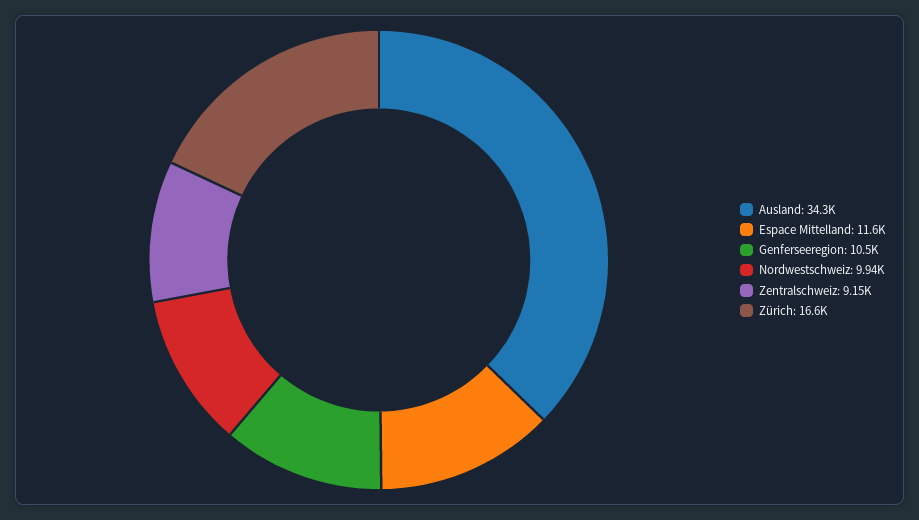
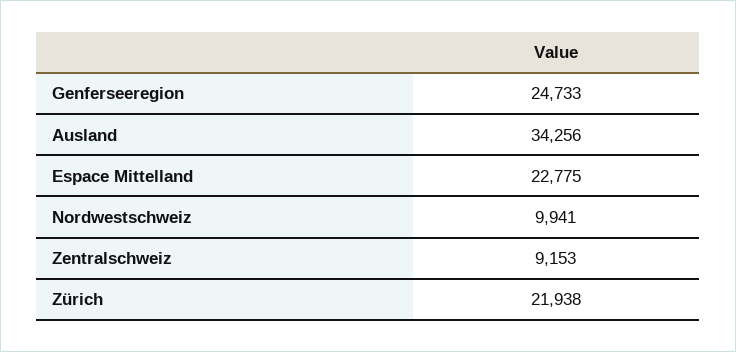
  {
    "Ausland": 34256,
-   "Espace Mittelland": 11600,
+   "Espace Mittelland": 22775,
-   "Genferseeregion": 10500,
+   "Genferseeregion": 24733,
    "Nordwestschweiz": 9941,
    "Zentralschweiz": 9153,
-   "Zürich": 16600
+   "Zürich": 21938
  }

